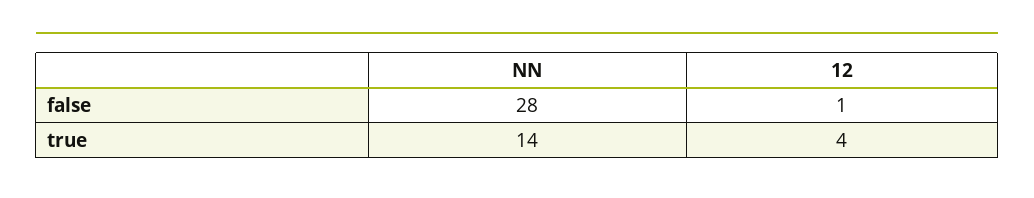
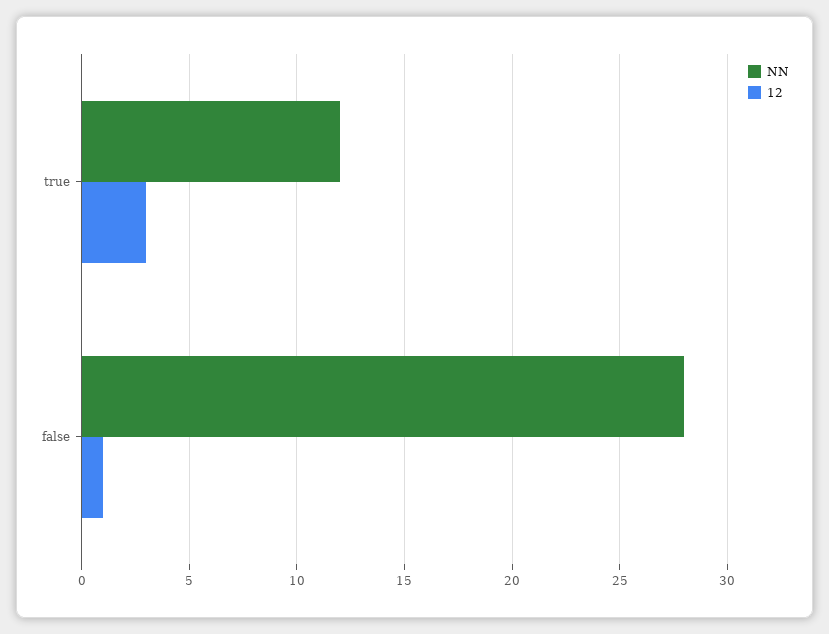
  {
    "NN": {
      "false": 28,
-     "true": 14
+     "true": 12
    },
    "12": {
      "false": 1,
-     "true": 4
+     "true": 3
    }
  }

